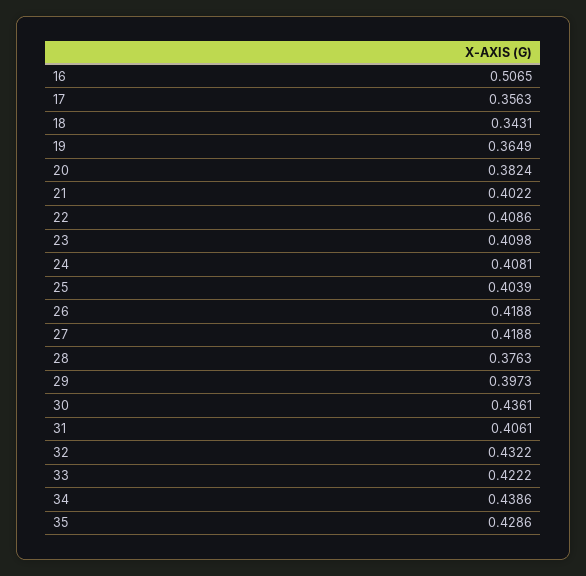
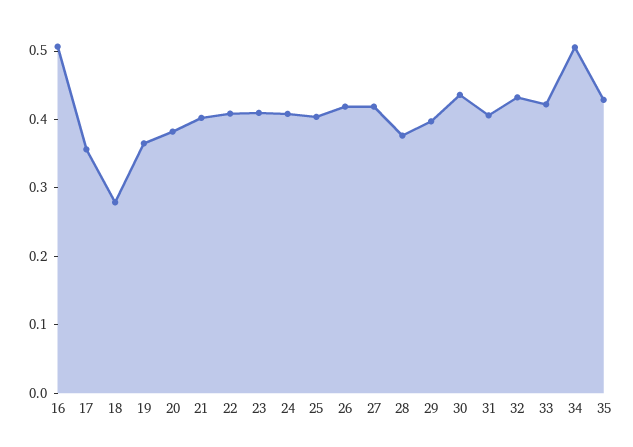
  {
    "16": 0.5065,
    "17": 0.3563,
-   "18": 0.3431,
+   "18": 0.28,
    "19": 0.3649,
    "20": 0.3824,
    "21": 0.4022,
    "22": 0.4086,
    "23": 0.4098,
    "24": 0.4081,
    "25": 0.4039,
    "26": 0.4188,
    "27": 0.4188,
    "28": 0.3763,
    "29": 0.3973,
    "30": 0.4361,
    "31": 0.4061,
    "32": 0.4322,
    "33": 0.4222,
-   "34": 0.4386,
+   "34": 0.5,
    "35": 0.4286
  }

